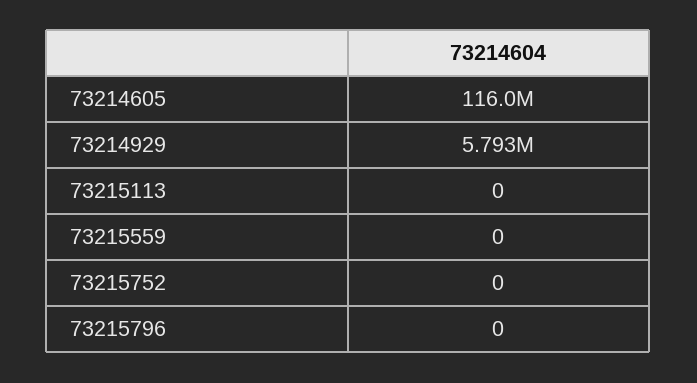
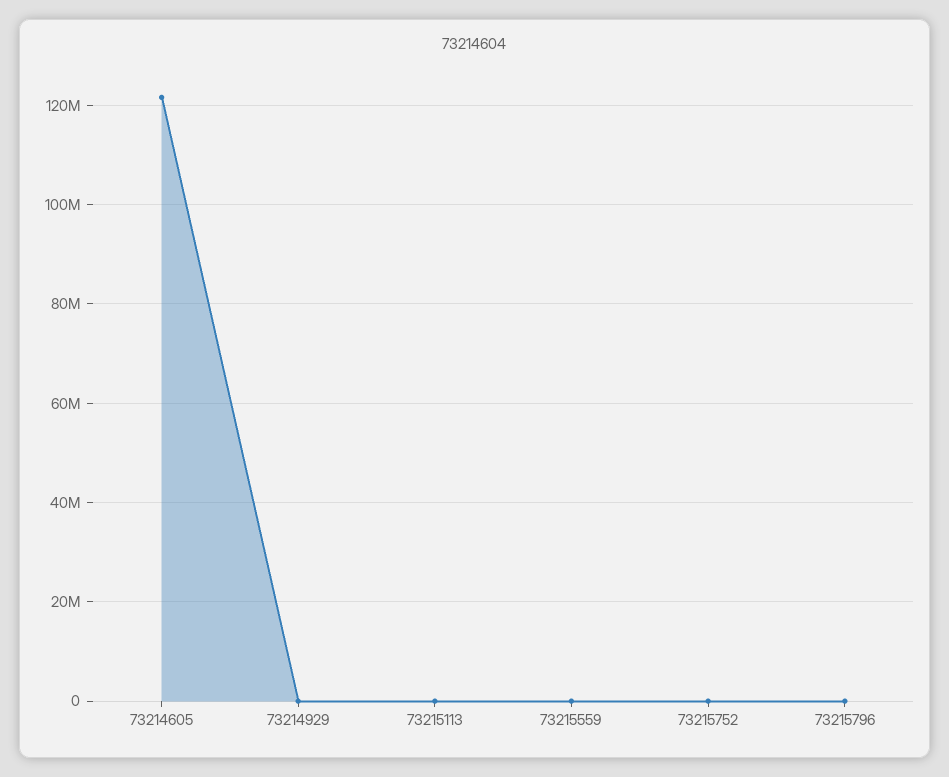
  {
-   "73214605": 116000000,
+   "73214605": 122000000,
-   "73214929": 5793000,
+   "73214929": 0,
    "73215113": 0,
    "73215559": 0,
    "73215752": 0,
    "73215796": 0
  }

